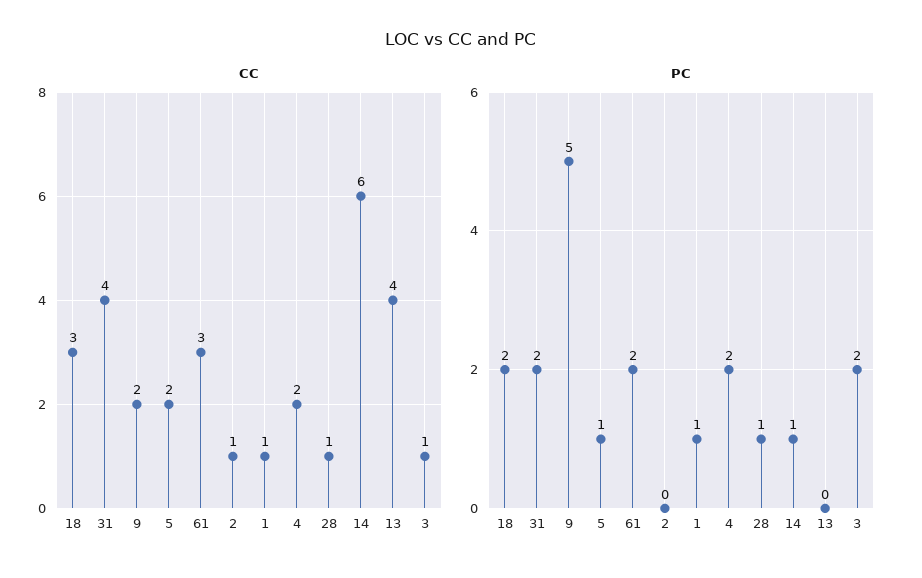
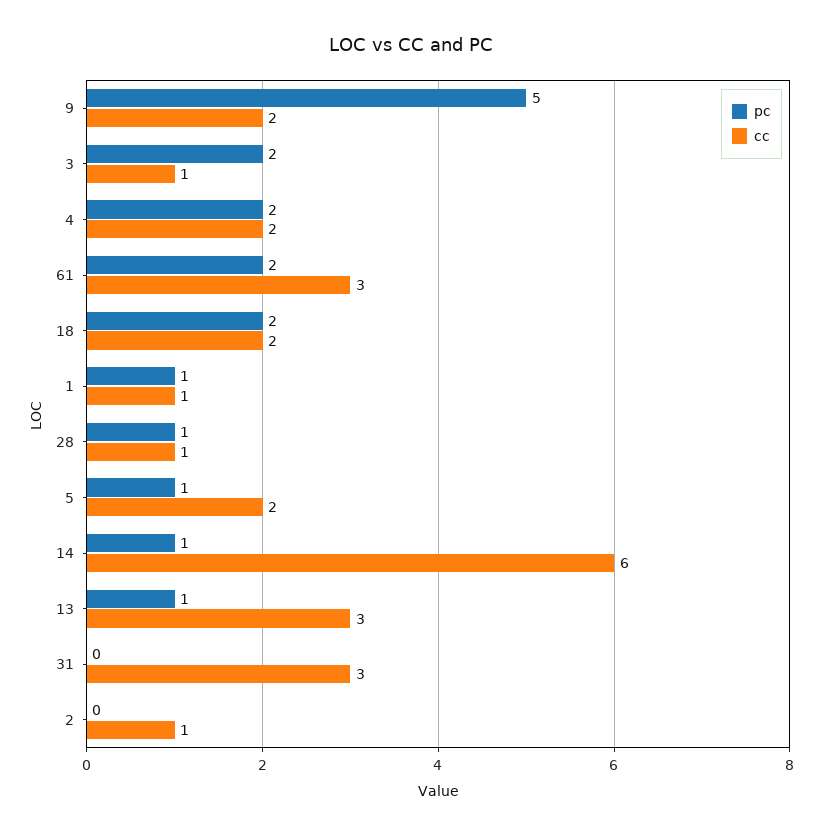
  {
    "CC": {
-     "18": 3,
+     "18": 2,
-     "31": 4,
+     "31": 3,
      "9": 2,
      "5": 2,
      "61": 3,
      "2": 1,
      "1": 1,
      "4": 2,
      "28": 1,
      "14": 6,
-     "13": 4,
+     "13": 3,
      "3": 1
    },
    "PC": {
      "18": 2,
-     "31": 2,
+     "31": 0,
      "9": 5,
      "5": 1,
      "61": 2,
      "2": 0,
      "1": 1,
      "4": 2,
      "28": 1,
      "14": 1,
-     "13": 0,
+     "13": 1,
      "3": 2
    }
  }

